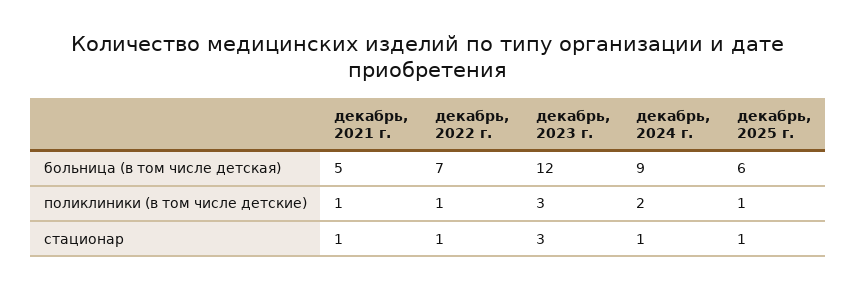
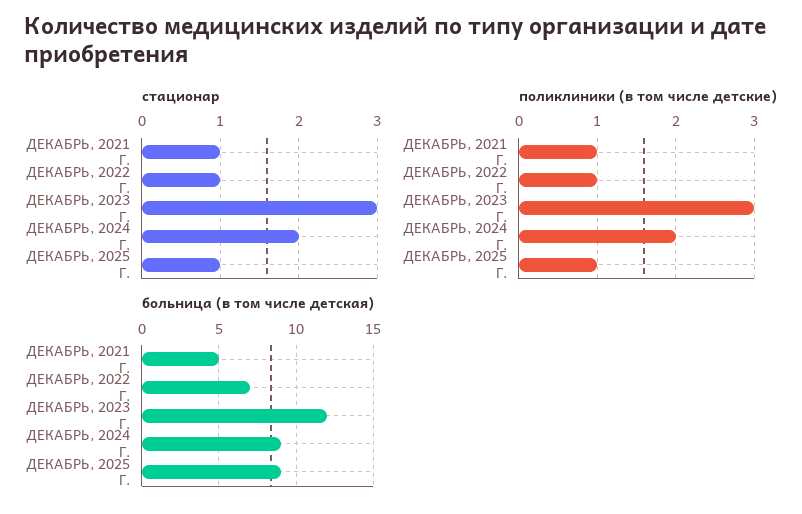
  {
    "больница (в том числе детская)": {
      "декабрь, 2021 г.": 5,
      "декабрь, 2022 г.": 7,
      "декабрь, 2023 г.": 12,
      "декабрь, 2024 г.": 9,
-     "декабрь, 2025 г.": 6
+     "декабрь, 2025 г.": 9
    },
    "поликлиники (в том числе детские)": {
      "декабрь, 2021 г.": 1,
      "декабрь, 2022 г.": 1,
      "декабрь, 2023 г.": 3,
      "декабрь, 2024 г.": 2,
      "декабрь, 2025 г.": 1
    },
    "стационар": {
      "декабрь, 2021 г.": 1,
      "декабрь, 2022 г.": 1,
      "декабрь, 2023 г.": 3,
-     "декабрь, 2024 г.": 1,
+     "декабрь, 2024 г.": 2,
      "декабрь, 2025 г.": 1
    }
  }

